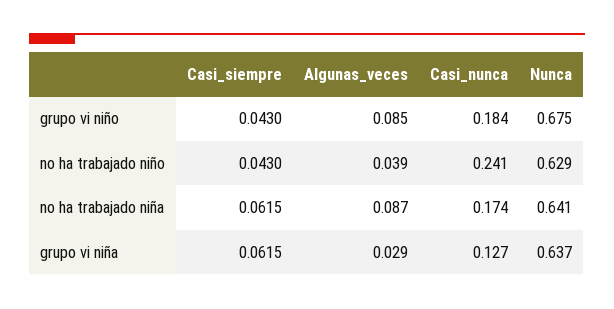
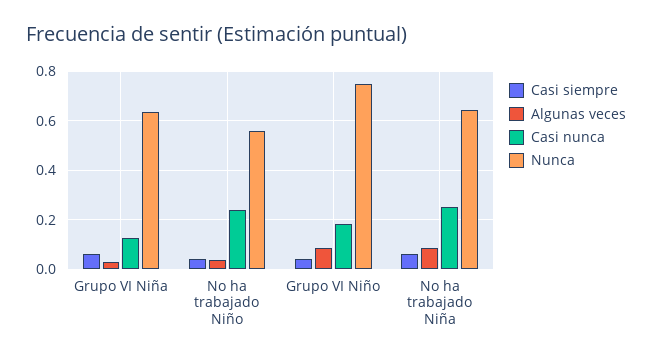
  {
    "Casi_siempre": {
      "grupo vi niño": 0.043,
      "no ha trabajado niño": 0.043,
      "no ha trabajado niña": 0.0615,
      "grupo vi niña": 0.0615
    },
    "Algunas_veces": {
      "grupo vi niño": 0.085,
      "no ha trabajado niño": 0.039,
      "no ha trabajado niña": 0.087,
      "grupo vi niña": 0.029
    },
    "Casi_nunca": {
      "grupo vi niño": 0.184,
      "no ha trabajado niño": 0.241,
-     "no ha trabajado niña": 0.174,
+     "no ha trabajado niña": 0.25,
      "grupo vi niña": 0.127
    },
    "Nunca": {
-     "grupo vi niño": 0.675,
+     "grupo vi niño": 0.75,
-     "no ha trabajado niño": 0.629,
+     "no ha trabajado niño": 0.55,
      "no ha trabajado niña": 0.641,
      "grupo vi niña": 0.637
    }
  }

